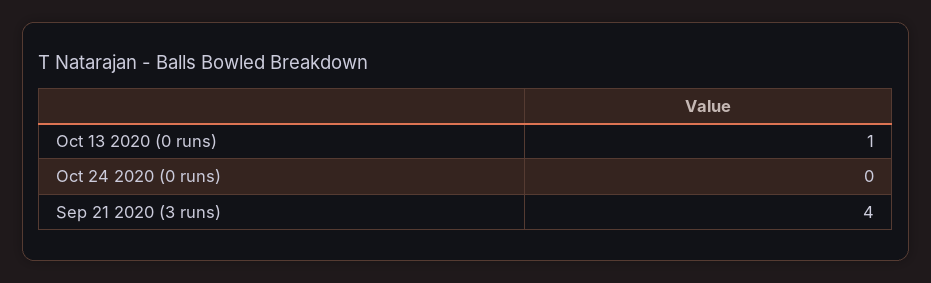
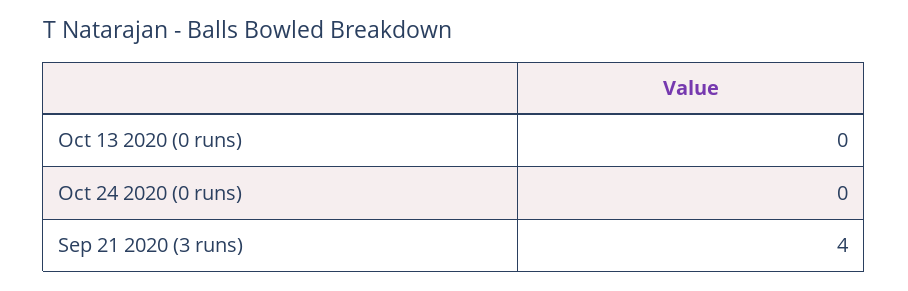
  {
-   "Oct 13 2020 (0 runs)": 1,
+   "Oct 13 2020 (0 runs)": 0,
    "Oct 24 2020 (0 runs)": 0,
    "Sep 21 2020 (3 runs)": 4
  }

